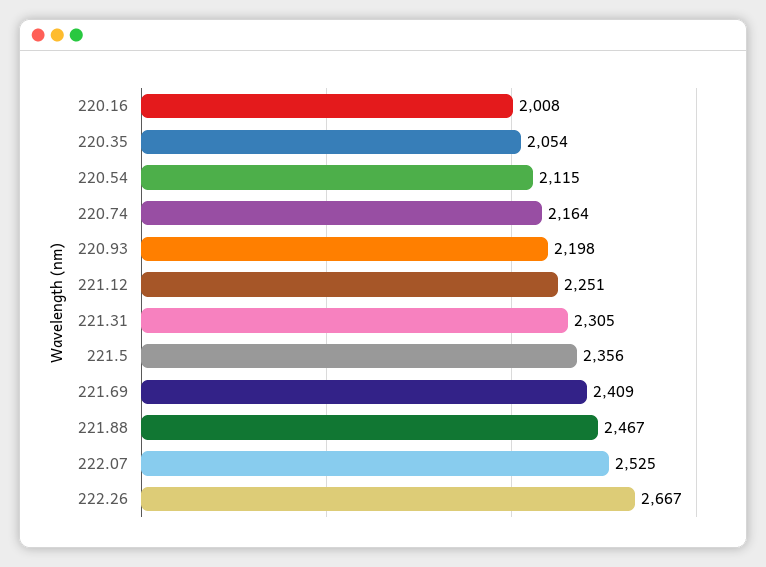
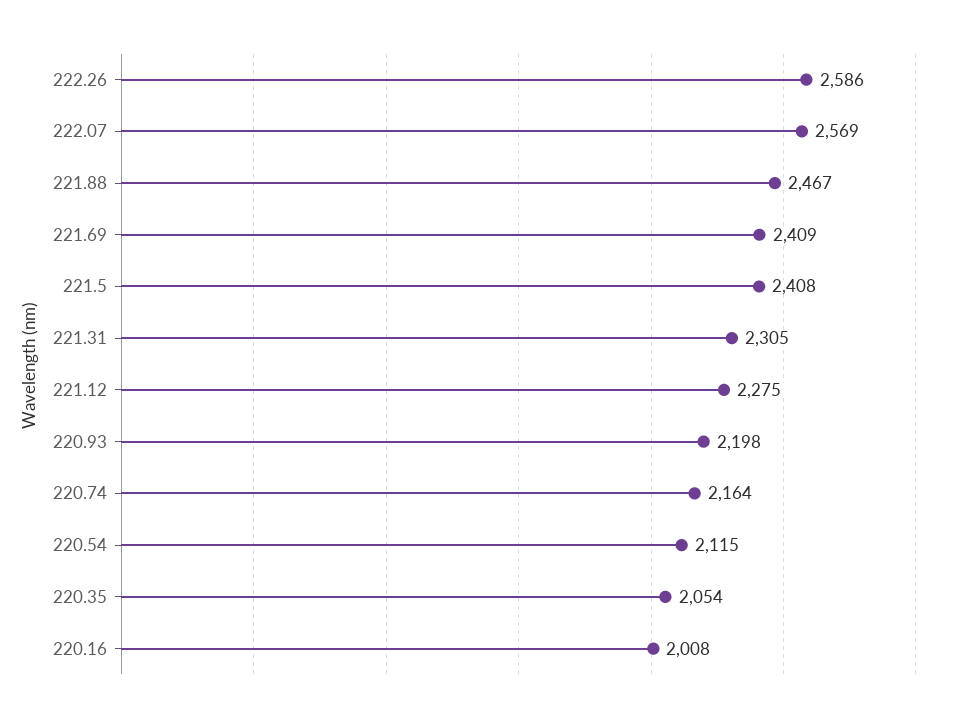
  {
    "220.16": 2008,
    "220.35": 2054,
    "220.54": 2115,
    "220.74": 2164,
    "220.93": 2198,
-   "221.12": 2251,
+   "221.12": 2275,
    "221.31": 2305,
-   "221.5": 2356,
+   "221.5": 2408,
    "221.69": 2409,
    "221.88": 2467,
-   "222.07": 2525,
+   "222.07": 2569,
-   "222.26": 2667
+   "222.26": 2586
  }

